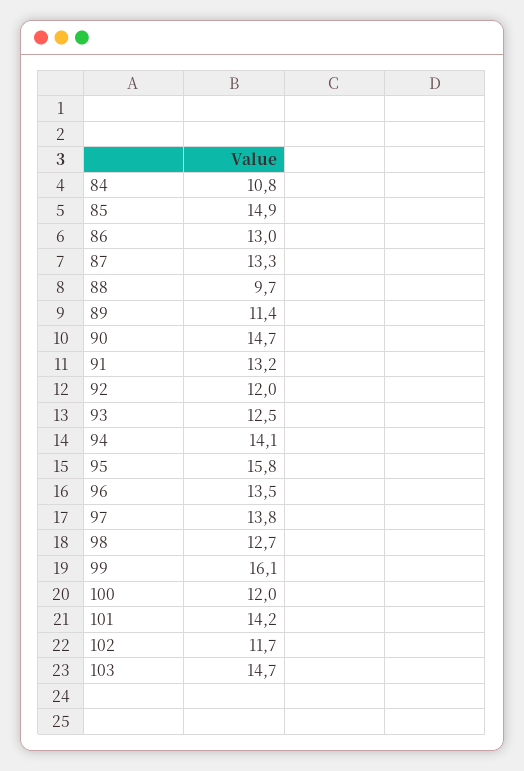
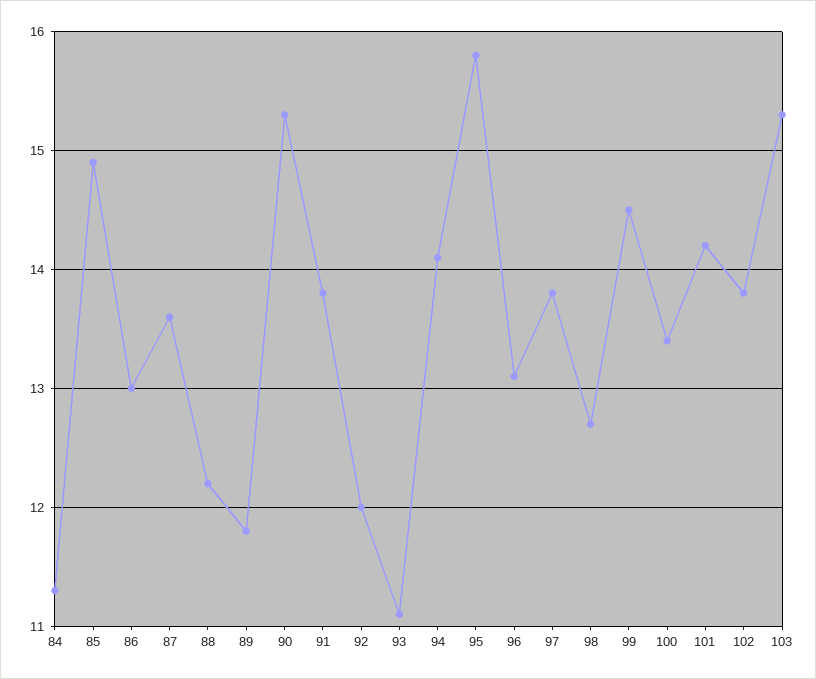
  {
-   "84": 10.8,
+   "84": 11.3,
    "85": 14.9,
    "86": 13,
-   "87": 13.3,
+   "87": 13.6,
-   "88": 9.7,
+   "88": 12.2,
-   "89": 11.4,
+   "89": 11.8,
-   "90": 14.7,
+   "90": 15.3,
-   "91": 13.2,
+   "91": 13.8,
    "92": 12,
-   "93": 12.5,
+   "93": 11.1,
    "94": 14.1,
    "95": 15.8,
-   "96": 13.5,
+   "96": 13.1,
    "97": 13.8,
    "98": 12.7,
-   "99": 16.1,
+   "99": 14.5,
-   "100": 12,
+   "100": 13.4,
    "101": 14.2,
-   "102": 11.7,
+   "102": 13.8,
-   "103": 14.7
+   "103": 15.3
  }

